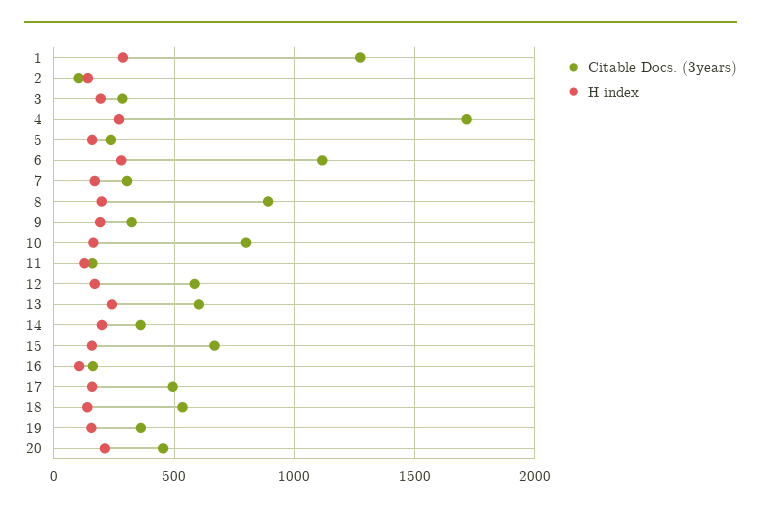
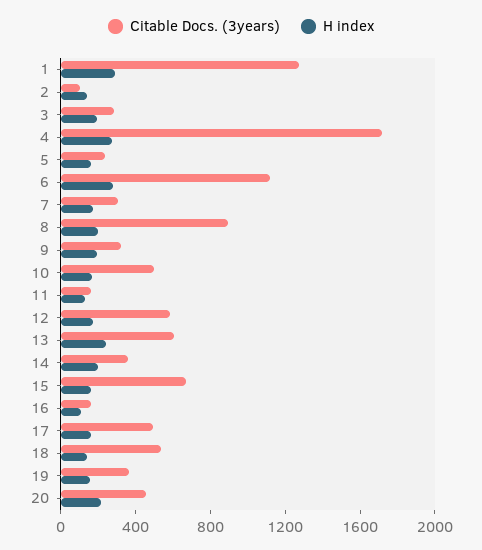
  {
    "Citable Docs. (3years)": {
      "1": 1250,
      "2": 100,
      "3": 300,
      "4": 1700,
      "5": 250,
      "6": 1100,
      "7": 300,
      "8": 900,
      "9": 300,
-     "10": 800,
+     "10": 500,
      "11": 150,
      "12": 600,
      "13": 600,
      "14": 350,
      "15": 650,
      "16": 150,
      "17": 500,
      "18": 550,
      "19": 350,
      "20": 450
    },
    "H index": {
      "1": 300,
      "2": 150,
      "3": 200,
      "4": 250,
      "5": 150,
      "6": 300,
      "7": 150,
      "8": 200,
      "9": 200,
      "10": 150,
      "11": 150,
      "12": 150,
      "13": 250,
      "14": 200,
      "15": 150,
      "16": 100,
      "17": 150,
      "18": 150,
      "19": 150,
      "20": 200
    }
  }

